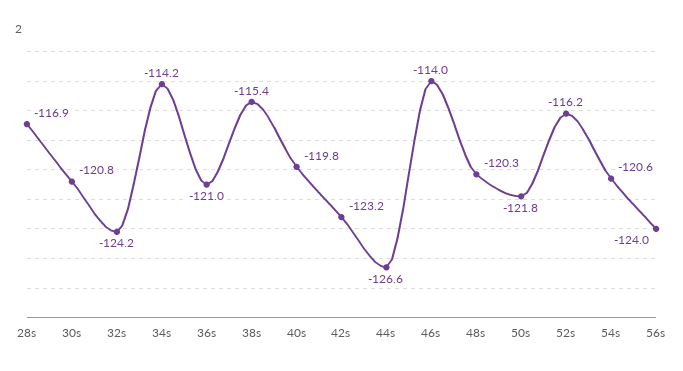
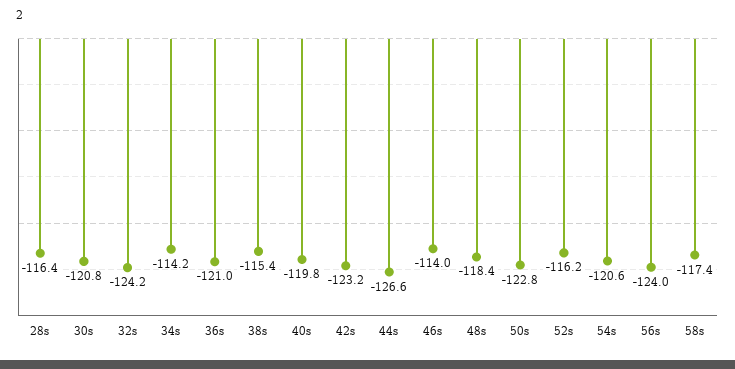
  {
-   "28s": -116.9,
+   "28s": -116.4,
    "30s": -120.8,
    "32s": -124.2,
    "34s": -114.2,
    "36s": -121,
    "38s": -115.4,
    "40s": -119.8,
    "42s": -123.2,
    "44s": -126.6,
    "46s": -114,
-   "48s": -120.3,
+   "48s": -118.4,
-   "50s": -121.8,
+   "50s": -122.8,
    "52s": -116.2,
    "54s": -120.6,
-   "56s": -124
+   "56s": -124,
+   "58s": -117.4
  }

